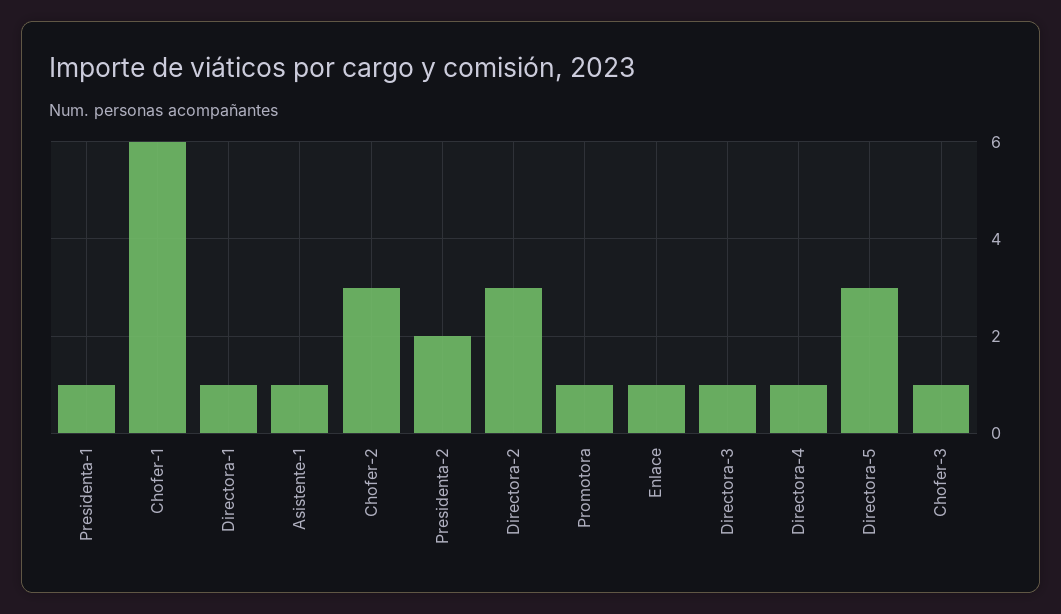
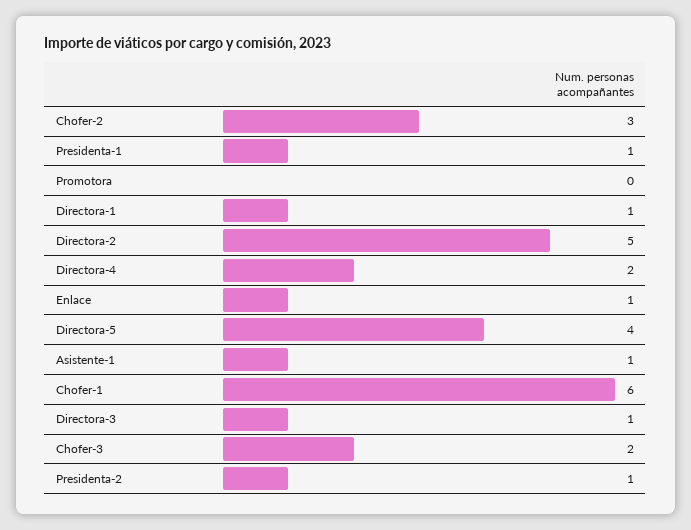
  {
    "Presidenta-1": 1,
    "Chofer-1": 6,
    "Directora-1": 1,
    "Asistente-1": 1,
    "Chofer-2": 3,
-   "Presidenta-2": 2,
+   "Presidenta-2": 1,
-   "Directora-2": 3,
+   "Directora-2": 5,
-   "Promotora": 1,
+   "Promotora": 0,
    "Enlace": 1,
    "Directora-3": 1,
-   "Directora-4": 1,
+   "Directora-4": 2,
-   "Directora-5": 3,
+   "Directora-5": 4,
-   "Chofer-3": 1
+   "Chofer-3": 2
  }

